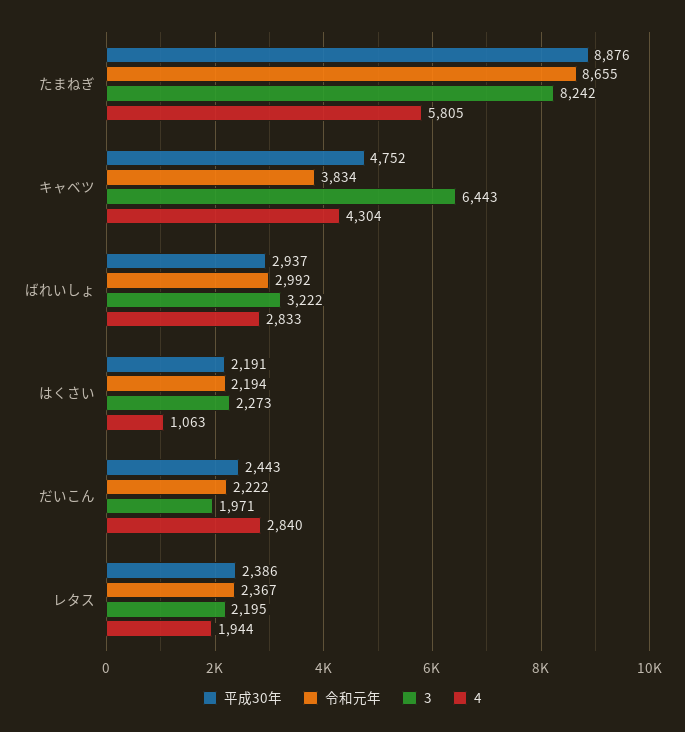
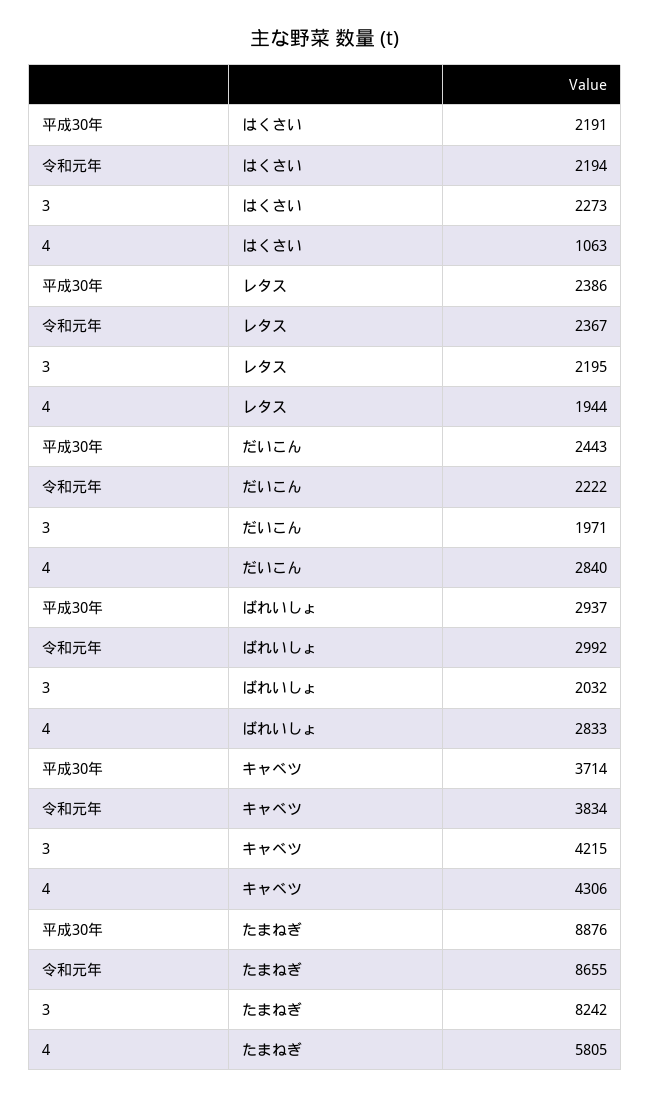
  {
    "平成30年": {
      "たまねぎ": 8876,
-     "キャベツ": 4752,
+     "キャベツ": 3714,
      "ばれいしょ": 2937,
      "はくさい": 2191,
      "だいこん": 2443,
      "レタス": 2386
    },
    "令和元年": {
      "たまねぎ": 8655,
      "キャベツ": 3834,
      "ばれいしょ": 2992,
      "はくさい": 2194,
      "だいこん": 2222,
      "レタス": 2367
    },
    "3": {
      "たまねぎ": 8242,
-     "キャベツ": 6443,
+     "キャベツ": 4215,
-     "ばれいしょ": 3222,
+     "ばれいしょ": 2032,
      "はくさい": 2273,
      "だいこん": 1971,
      "レタス": 2195
    },
    "4": {
      "たまねぎ": 5805,
-     "キャベツ": 4304,
+     "キャベツ": 4306,
      "ばれいしょ": 2833,
      "はくさい": 1063,
      "だいこん": 2840,
      "レタス": 1944
    }
  }

